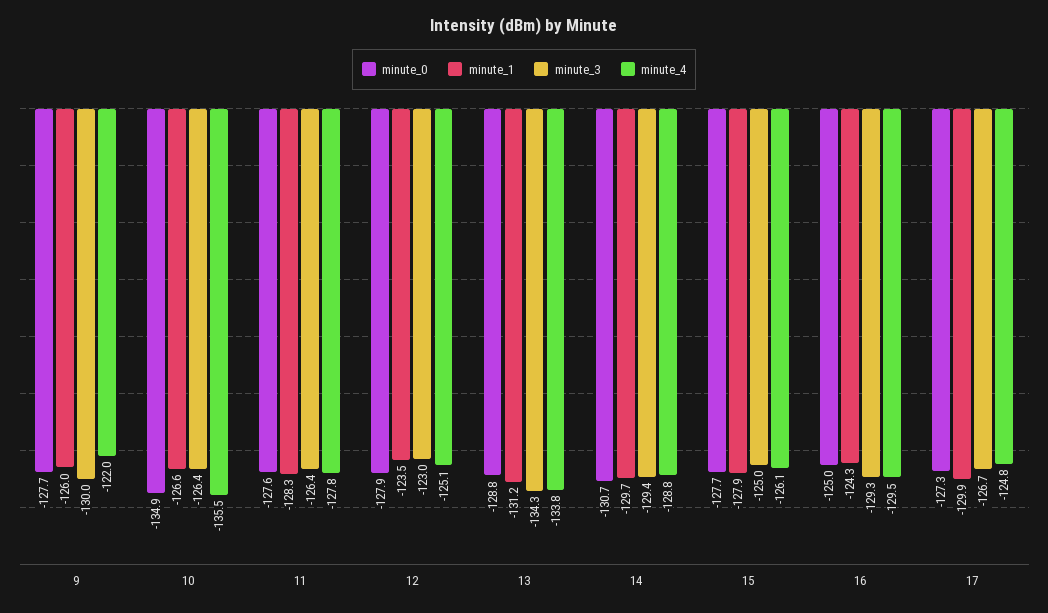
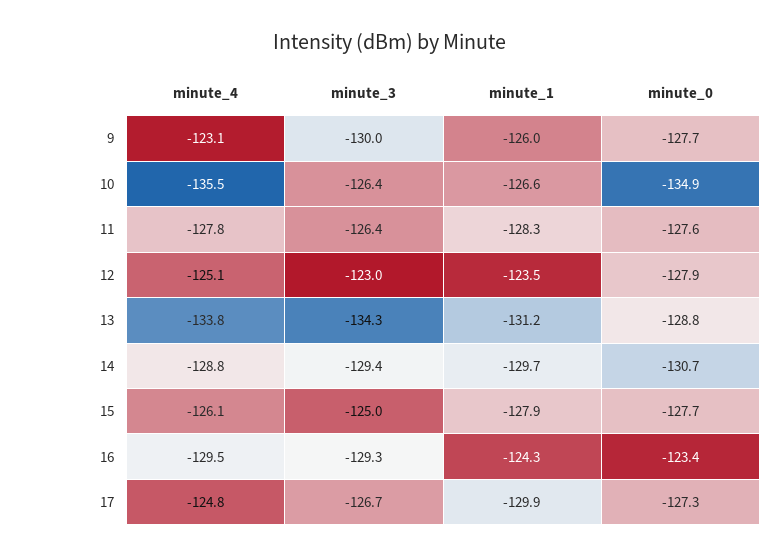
  {
    "minute_0": {
      "9": -127.7,
      "10": -134.9,
      "11": -127.6,
      "12": -127.9,
      "13": -128.8,
      "14": -130.7,
      "15": -127.7,
-     "16": -125,
+     "16": -123.4,
      "17": -127.3
    },
    "minute_1": {
      "9": -126,
      "10": -126.6,
      "11": -128.3,
      "12": -123.5,
      "13": -131.2,
      "14": -129.7,
      "15": -127.9,
      "16": -124.3,
      "17": -129.9
    },
    "minute_3": {
      "9": -130,
      "10": -126.4,
      "11": -126.4,
      "12": -123,
      "13": -134.3,
      "14": -129.4,
      "15": -125,
      "16": -129.3,
      "17": -126.7
    },
    "minute_4": {
-     "9": -122,
+     "9": -123.1,
      "10": -135.5,
      "11": -127.8,
      "12": -125.1,
      "13": -133.8,
      "14": -128.8,
      "15": -126.1,
      "16": -129.5,
      "17": -124.8
    }
  }

